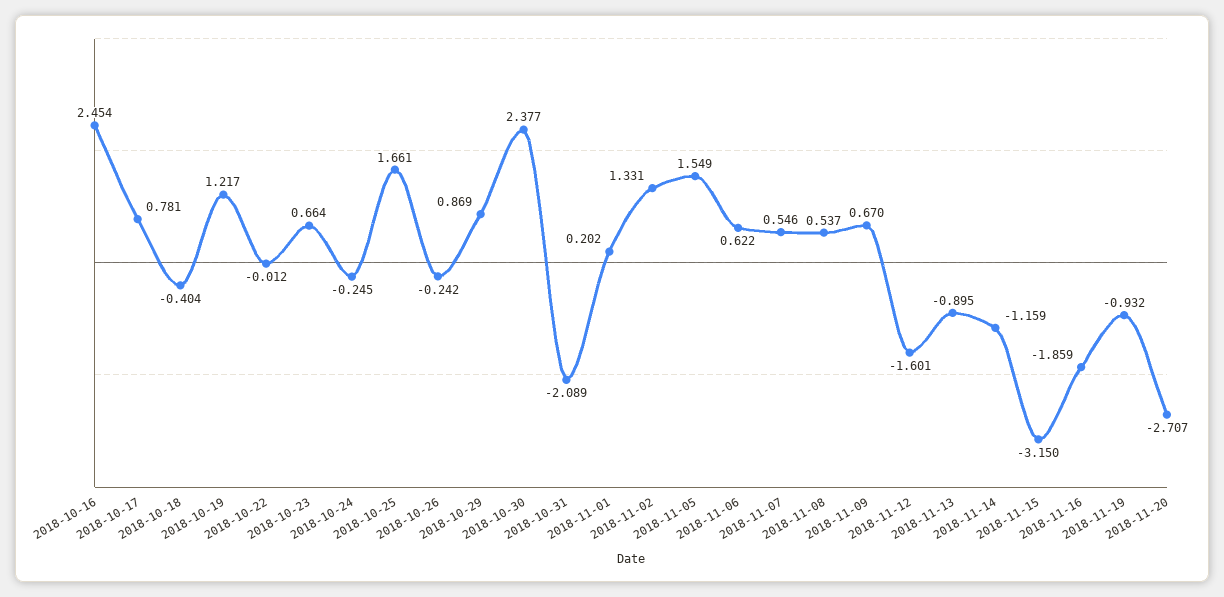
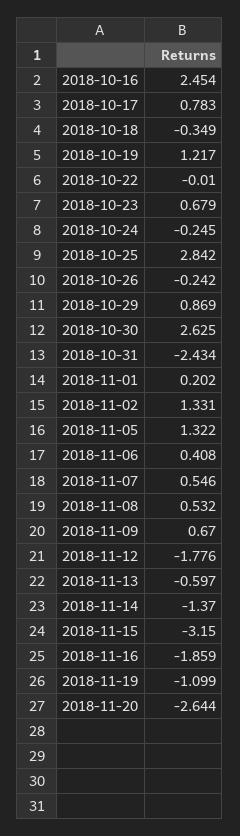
  {
    "2018-10-16": 2.454,
-   "2018-10-17": 0.781,
+   "2018-10-17": 0.783,
-   "2018-10-18": -0.404,
+   "2018-10-18": -0.349,
    "2018-10-19": 1.217,
-   "2018-10-22": -0.012,
+   "2018-10-22": -0.01,
-   "2018-10-23": 0.664,
+   "2018-10-23": 0.679,
    "2018-10-24": -0.245,
-   "2018-10-25": 1.661,
+   "2018-10-25": 2.842,
    "2018-10-26": -0.242,
    "2018-10-29": 0.869,
-   "2018-10-30": 2.377,
+   "2018-10-30": 2.625,
-   "2018-10-31": -2.089,
+   "2018-10-31": -2.434,
    "2018-11-01": 0.202,
    "2018-11-02": 1.331,
-   "2018-11-05": 1.549,
+   "2018-11-05": 1.322,
-   "2018-11-06": 0.622,
+   "2018-11-06": 0.408,
    "2018-11-07": 0.546,
-   "2018-11-08": 0.537,
+   "2018-11-08": 0.532,
    "2018-11-09": 0.67,
-   "2018-11-12": -1.601,
+   "2018-11-12": -1.776,
-   "2018-11-13": -0.895,
+   "2018-11-13": -0.597,
-   "2018-11-14": -1.159,
+   "2018-11-14": -1.37,
    "2018-11-15": -3.15,
    "2018-11-16": -1.859,
-   "2018-11-19": -0.932,
+   "2018-11-19": -1.099,
-   "2018-11-20": -2.707
+   "2018-11-20": -2.644
  }

